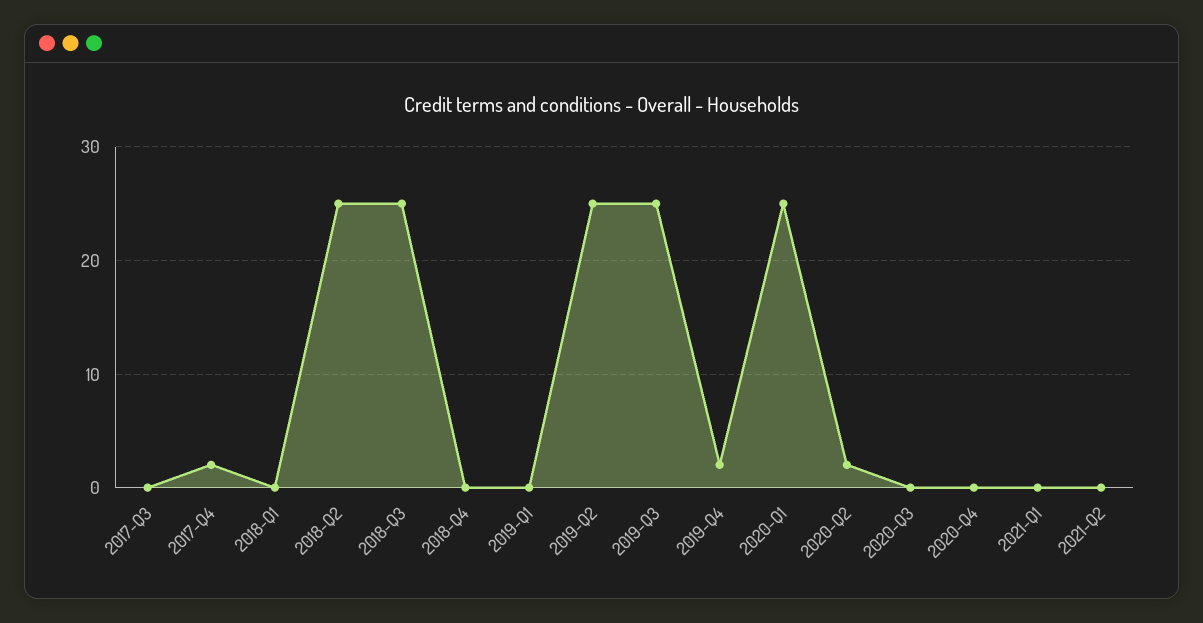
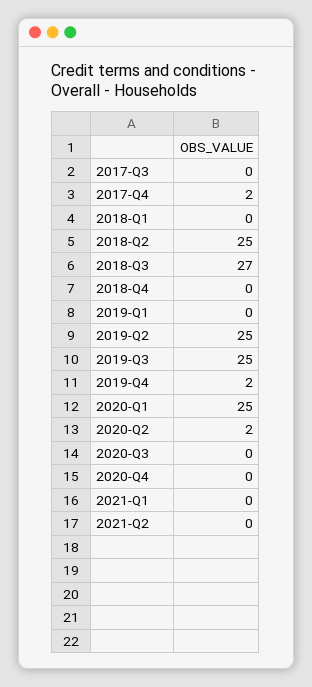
  {
    "2017-Q3": 0,
    "2017-Q4": 2,
    "2018-Q1": 0,
    "2018-Q2": 25,
-   "2018-Q3": 25,
+   "2018-Q3": 27,
    "2018-Q4": 0,
    "2019-Q1": 0,
    "2019-Q2": 25,
    "2019-Q3": 25,
    "2019-Q4": 2,
    "2020-Q1": 25,
    "2020-Q2": 2,
    "2020-Q3": 0,
    "2020-Q4": 0,
    "2021-Q1": 0,
    "2021-Q2": 0
  }

